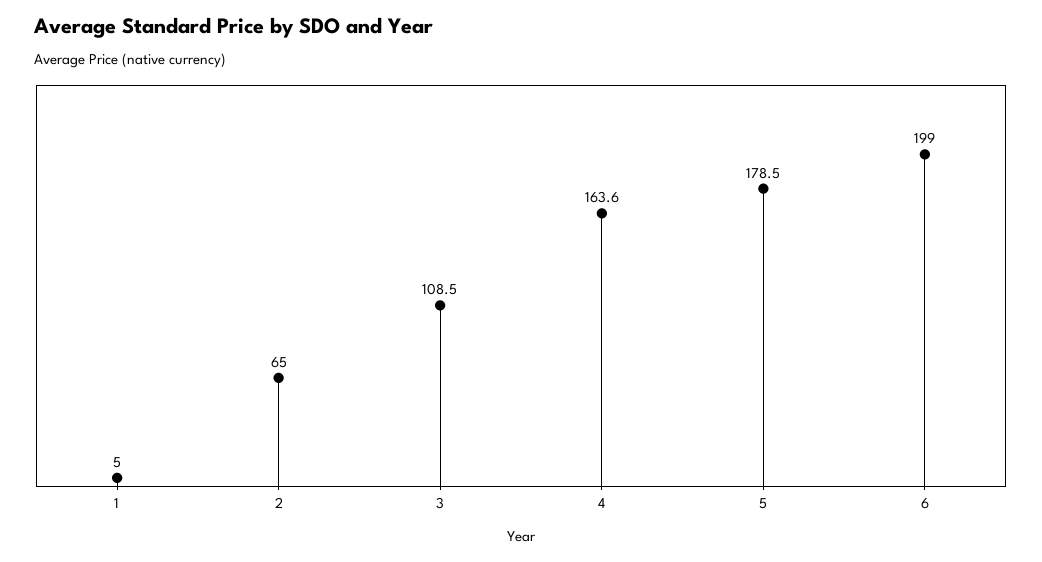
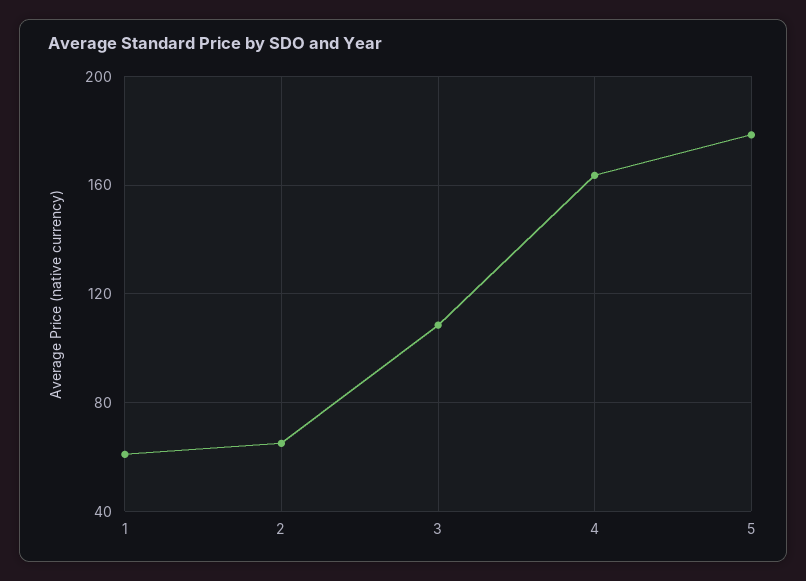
  {
-   "1": 5,
+   "1": 60,
    "2": 65,
    "3": 108.5,
    "4": 163.6,
-   "5": 178.5,
+   "5": 178.5
-   "6": 199
  }

